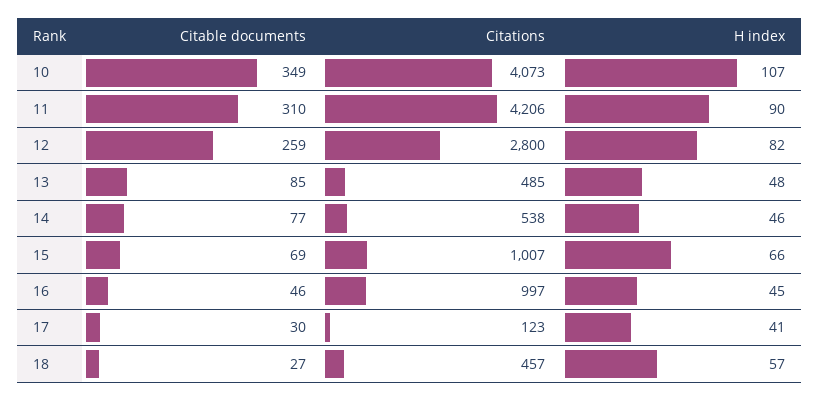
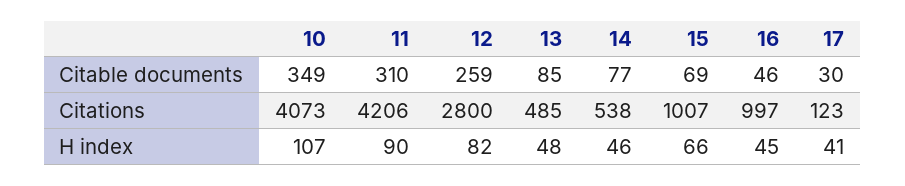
  {
    "Citable documents": {
      "10": 349,
      "11": 310,
      "12": 259,
      "13": 85,
      "14": 77,
      "15": 69,
      "16": 46,
-     "17": 30,
+     "17": 30
-     "18": 27
    },
    "Citations": {
      "10": 4073,
      "11": 4206,
      "12": 2800,
      "13": 485,
      "14": 538,
      "15": 1007,
      "16": 997,
-     "17": 123,
+     "17": 123
-     "18": 457
    },
    "H index": {
      "10": 107,
      "11": 90,
      "12": 82,
      "13": 48,
      "14": 46,
      "15": 66,
      "16": 45,
-     "17": 41,
+     "17": 41
-     "18": 57
    }
  }

